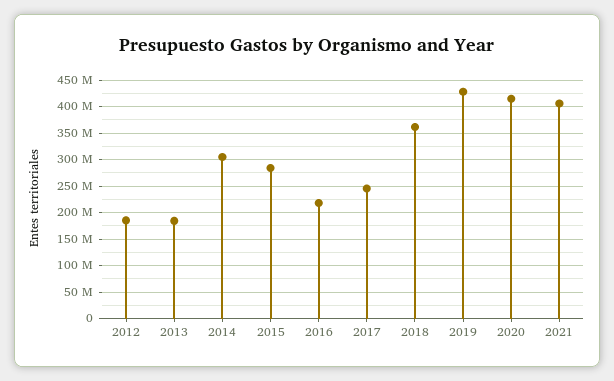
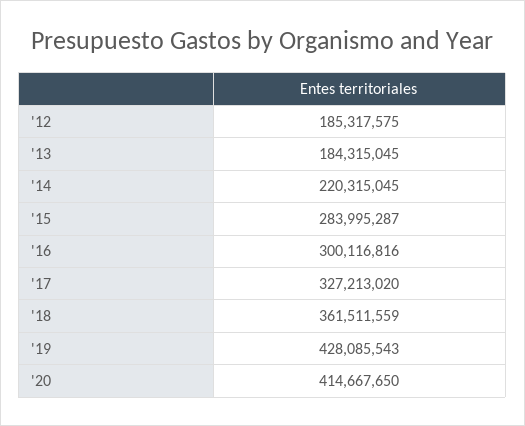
  {
    "2012": 185317575,
    "2013": 184315045,
-   "2014": 300000000,
+   "2014": 220315045,
    "2015": 283995287,
-   "2016": 225000000,
+   "2016": 300116816,
-   "2017": 250000000,
+   "2017": 327213020,
    "2018": 361511559,
    "2019": 428085543,
-   "2020": 414667650,
+   "2020": 414667650
-   "2021": 400000000
  }

